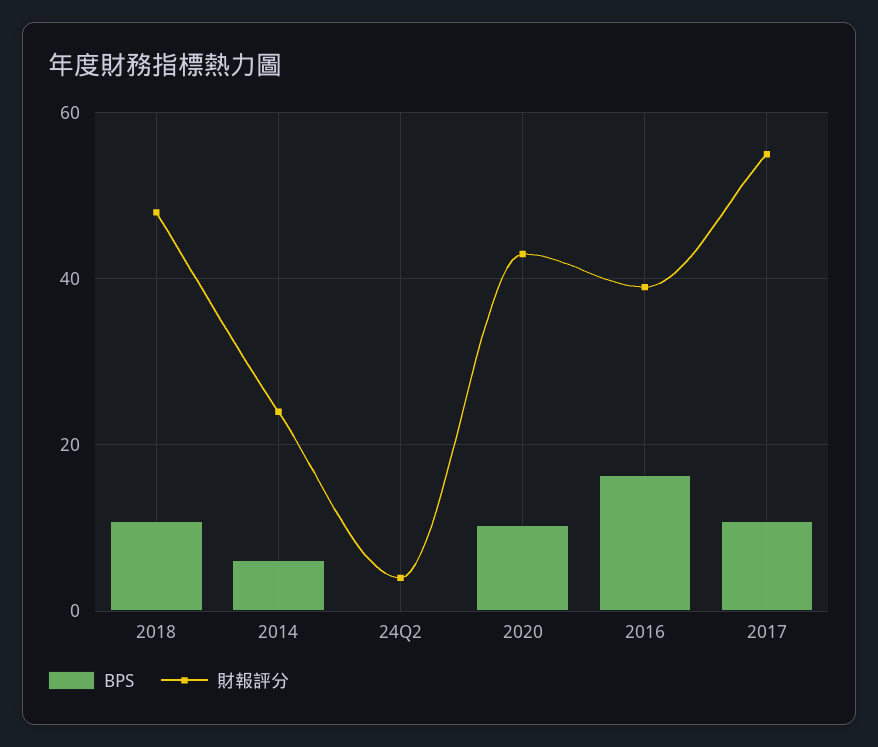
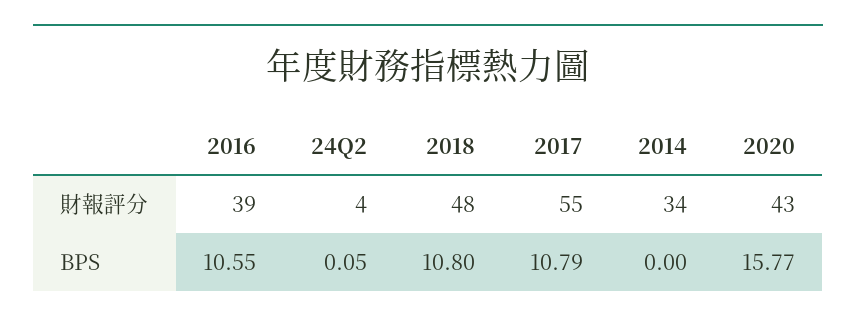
  {
    "BPS": {
      "2018": 10.8,
-     "2014": 6,
+     "2014": 0,
      "24Q2": 0.05,
-     "2020": 10,
+     "2020": 15.77,
-     "2016": 16,
+     "2016": 10.55,
      "2017": 10.79
    },
    "財報評分": {
      "2018": 48,
-     "2014": 24,
+     "2014": 34,
      "24Q2": 4,
      "2020": 43,
      "2016": 39,
      "2017": 55
    }
  }

